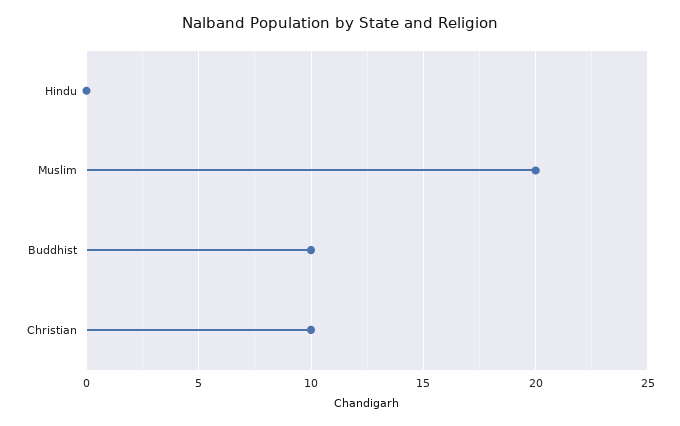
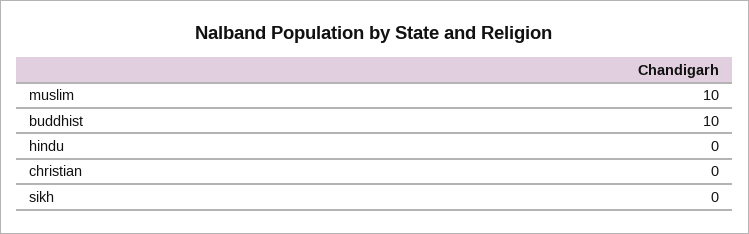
  {
    "Hindu": 0,
-   "Muslim": 20,
+   "Muslim": 10,
    "Buddhist": 10,
-   "Christian": 10
+   "Christian": 0,
+   "sikh": 0
  }

